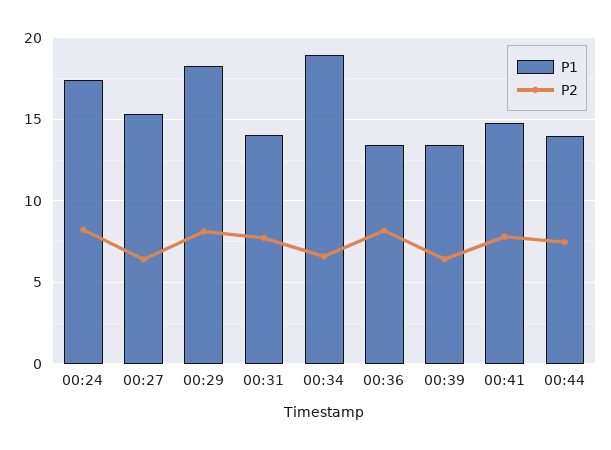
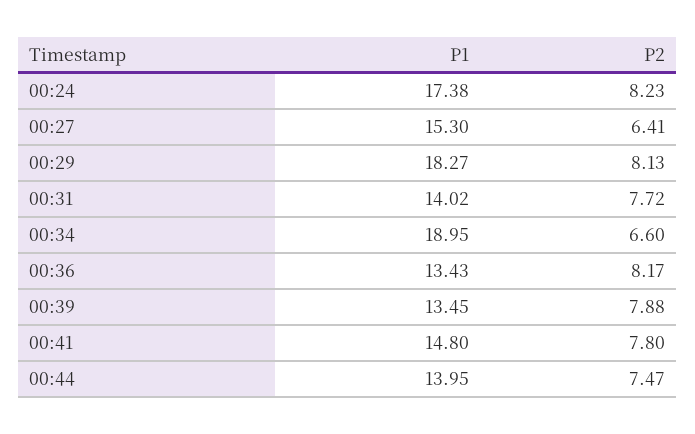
  {
    "P1": {
      "00:24": 17.38,
      "00:27": 15.3,
      "00:29": 18.27,
      "00:31": 14.02,
      "00:34": 18.95,
      "00:36": 13.43,
      "00:39": 13.45,
      "00:41": 14.8,
      "00:44": 13.95
    },
    "P2": {
      "00:24": 8.23,
      "00:27": 6.41,
      "00:29": 8.13,
      "00:31": 7.72,
      "00:34": 6.6,
      "00:36": 8.17,
-     "00:39": 6.5,
+     "00:39": 7.88,
      "00:41": 7.8,
      "00:44": 7.47
    }
  }

